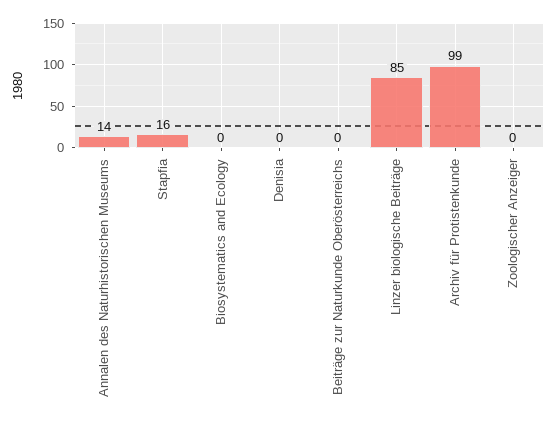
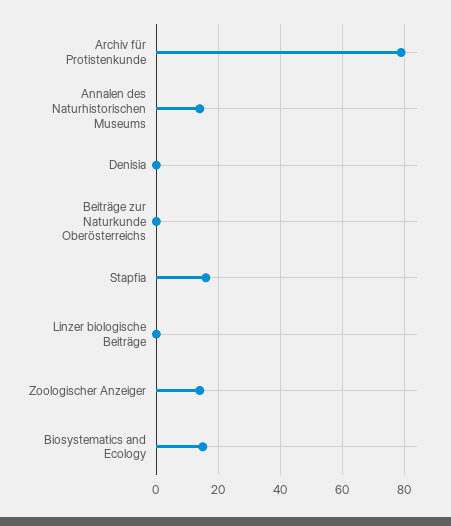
  {
    "Annalen des Naturhistorischen Museums": 14,
    "Stapfia": 16,
-   "Biosystematics and Ecology": 0,
+   "Biosystematics and Ecology": 15,
    "Denisia": 0,
    "Beiträge zur Naturkunde Oberösterreichs": 0,
-   "Linzer biologische Beiträge": 85,
+   "Linzer biologische Beiträge": 0,
-   "Archiv für Protistenkunde": 99,
+   "Archiv für Protistenkunde": 80,
-   "Zoologischer Anzeiger": 0
+   "Zoologischer Anzeiger": 15
  }

